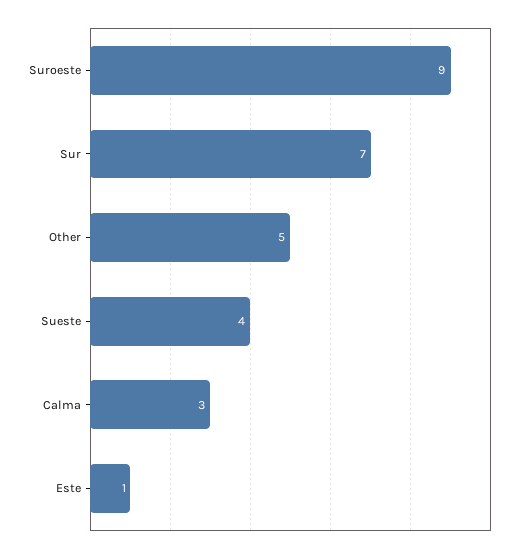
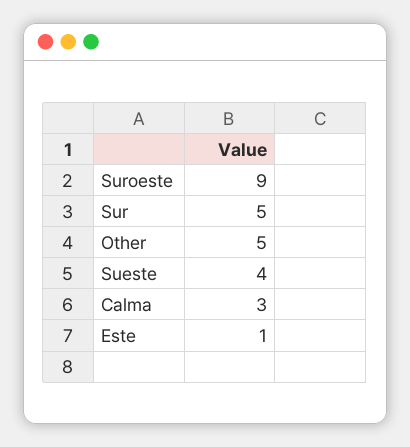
  {
    "Suroeste": 9,
-   "Sur": 7,
+   "Sur": 5,
    "Other": 5,
    "Sueste": 4,
    "Calma": 3,
    "Este": 1
  }

